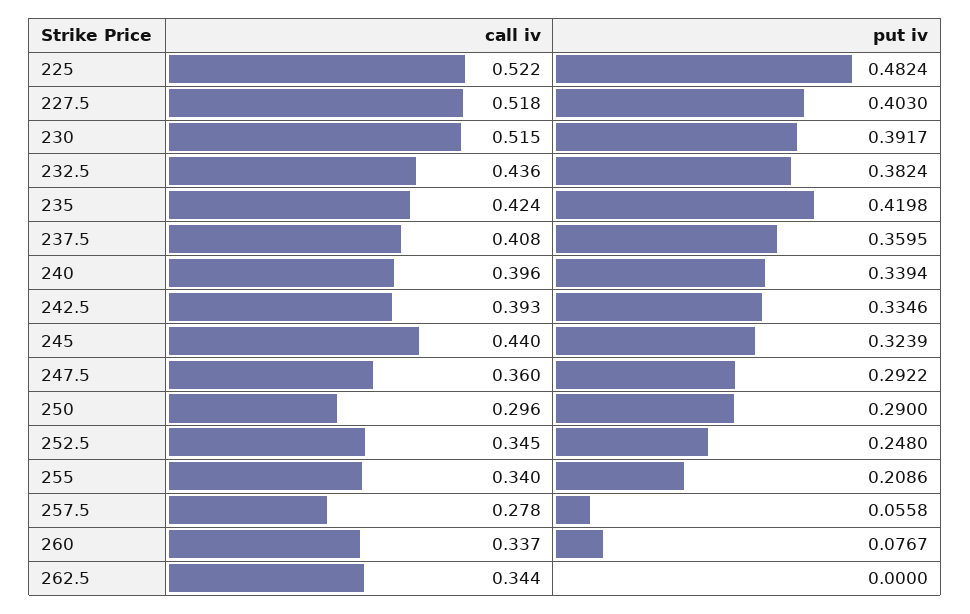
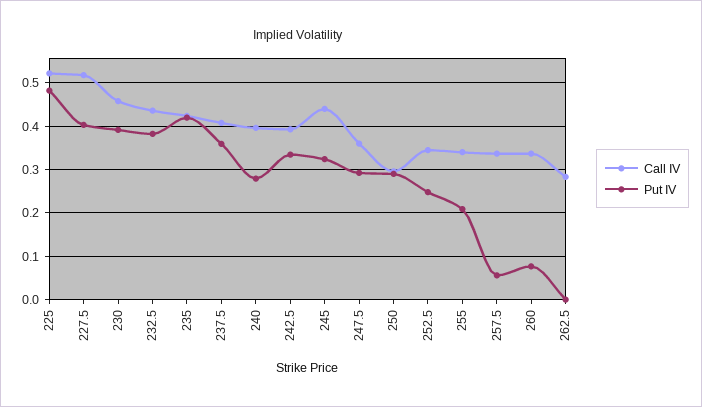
  {
    "call iv": {
      "225": 0.522,
      "227.5": 0.518,
-     "230": 0.515,
+     "230": 0.46,
      "232.5": 0.436,
      "235": 0.424,
      "237.5": 0.408,
      "240": 0.396,
      "242.5": 0.393,
      "245": 0.44,
      "247.5": 0.36,
      "250": 0.296,
      "252.5": 0.345,
      "255": 0.34,
-     "257.5": 0.278,
+     "257.5": 0.34,
      "260": 0.337,
-     "262.5": 0.344
+     "262.5": 0.28
    },
    "put iv": {
      "225": 0.4824,
      "227.5": 0.403,
      "230": 0.3917,
      "232.5": 0.3824,
      "235": 0.4198,
      "237.5": 0.3595,
-     "240": 0.3394,
+     "240": 0.28,
      "242.5": 0.3346,
      "245": 0.3239,
      "247.5": 0.2922,
      "250": 0.29,
      "252.5": 0.248,
      "255": 0.2086,
      "257.5": 0.0558,
      "260": 0.0767,
      "262.5": 0
    }
  }

